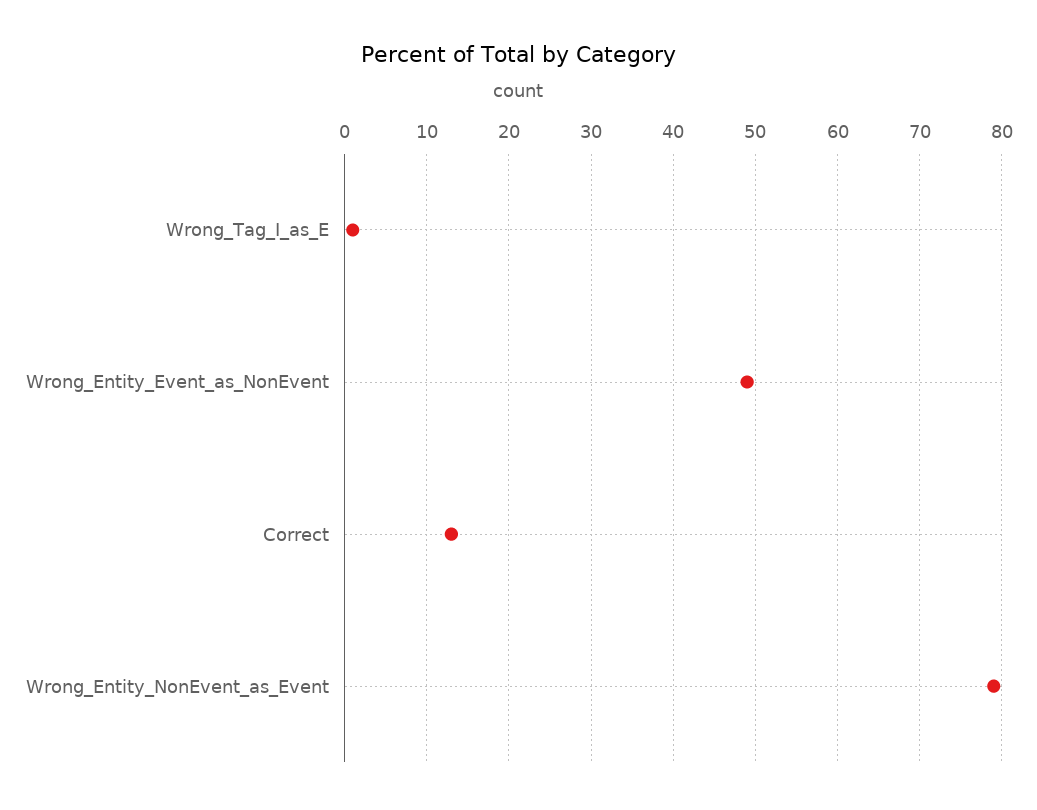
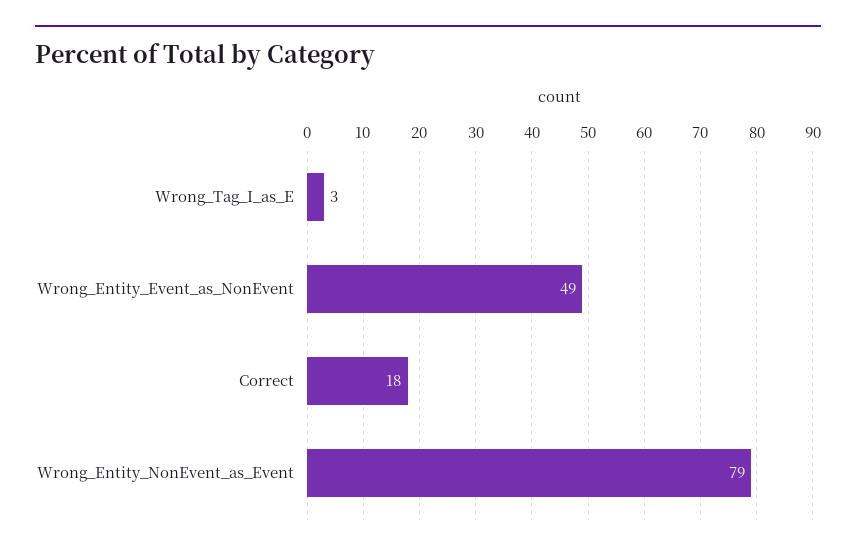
  {
-   "Wrong_Tag_I_as_E": 1,
+   "Wrong_Tag_I_as_E": 3,
    "Wrong_Entity_Event_as_NonEvent": 49,
-   "Correct": 13,
+   "Correct": 18,
    "Wrong_Entity_NonEvent_as_Event": 79
  }

